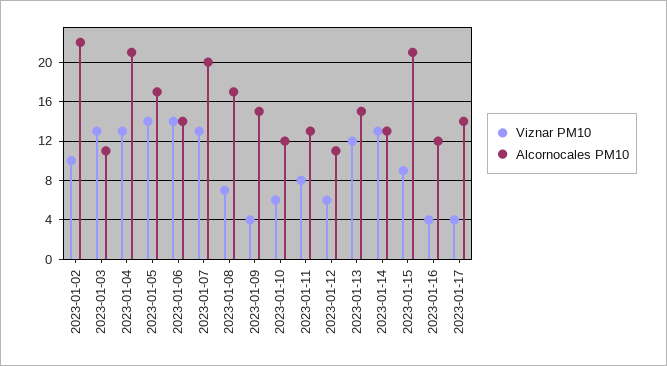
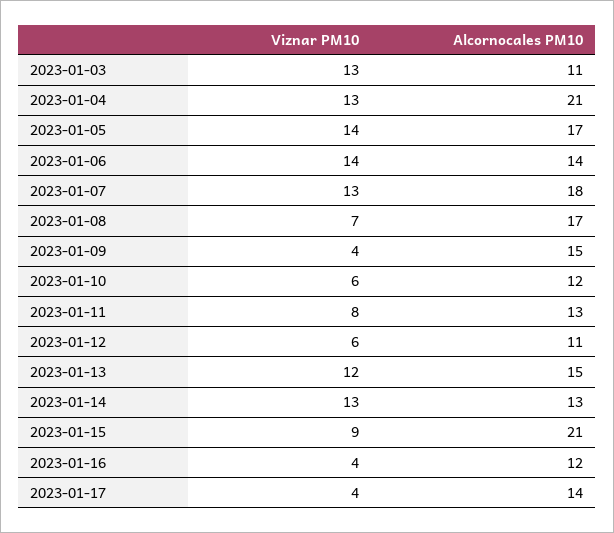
  {
    "Viznar PM10": {
-     "2023-01-02": 10,
      "2023-01-03": 13,
      "2023-01-04": 13,
      "2023-01-05": 14,
      "2023-01-06": 14,
      "2023-01-07": 13,
      "2023-01-08": 7,
      "2023-01-09": 4,
      "2023-01-10": 6,
      "2023-01-11": 8,
      "2023-01-12": 6,
      "2023-01-13": 12,
      "2023-01-14": 13,
      "2023-01-15": 9,
      "2023-01-16": 4,
      "2023-01-17": 4
    },
    "Alcornocales PM10": {
-     "2023-01-02": 22,
      "2023-01-03": 11,
      "2023-01-04": 21,
      "2023-01-05": 17,
      "2023-01-06": 14,
-     "2023-01-07": 20,
+     "2023-01-07": 18,
      "2023-01-08": 17,
      "2023-01-09": 15,
      "2023-01-10": 12,
      "2023-01-11": 13,
      "2023-01-12": 11,
      "2023-01-13": 15,
      "2023-01-14": 13,
      "2023-01-15": 21,
      "2023-01-16": 12,
      "2023-01-17": 14
    }
  }

